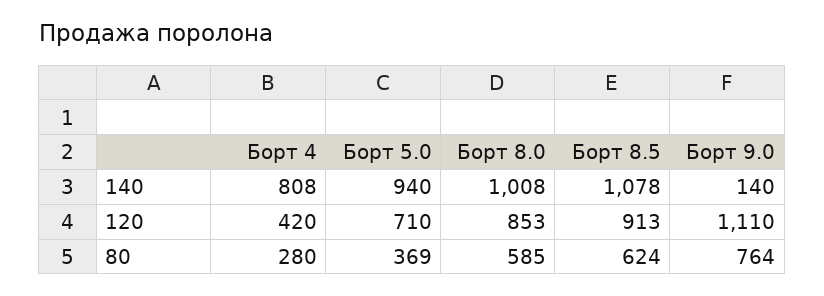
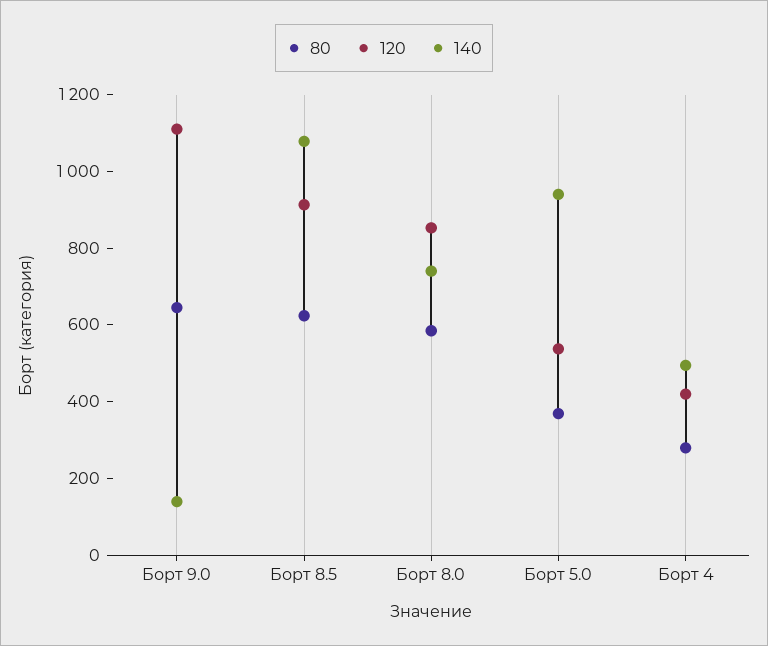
  {
    "140": {
-     "Борт 4": 808,
+     "Борт 4": 500,
      "Борт 5.0": 940,
-     "Борт 8.0": 1008,
+     "Борт 8.0": 750,
      "Борт 8.5": 1078,
      "Борт 9.0": 140
    },
    "120": {
      "Борт 4": 420,
-     "Борт 5.0": 710,
+     "Борт 5.0": 550,
      "Борт 8.0": 853,
      "Борт 8.5": 913,
      "Борт 9.0": 1110
    },
    "80": {
      "Борт 4": 280,
      "Борт 5.0": 369,
      "Борт 8.0": 585,
      "Борт 8.5": 624,
-     "Борт 9.0": 764
+     "Борт 9.0": 650
    }
  }

